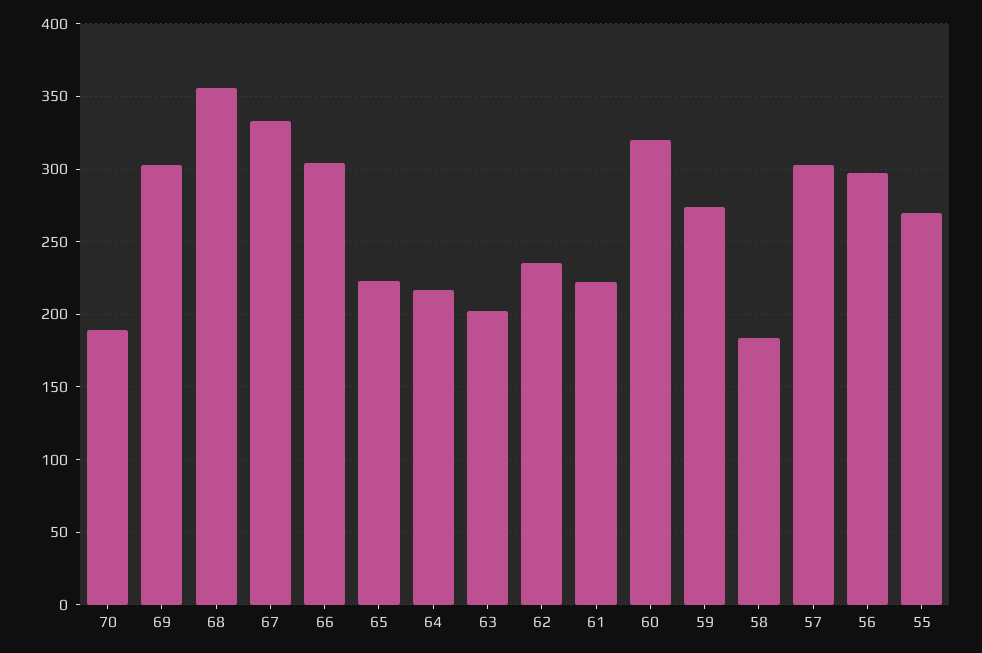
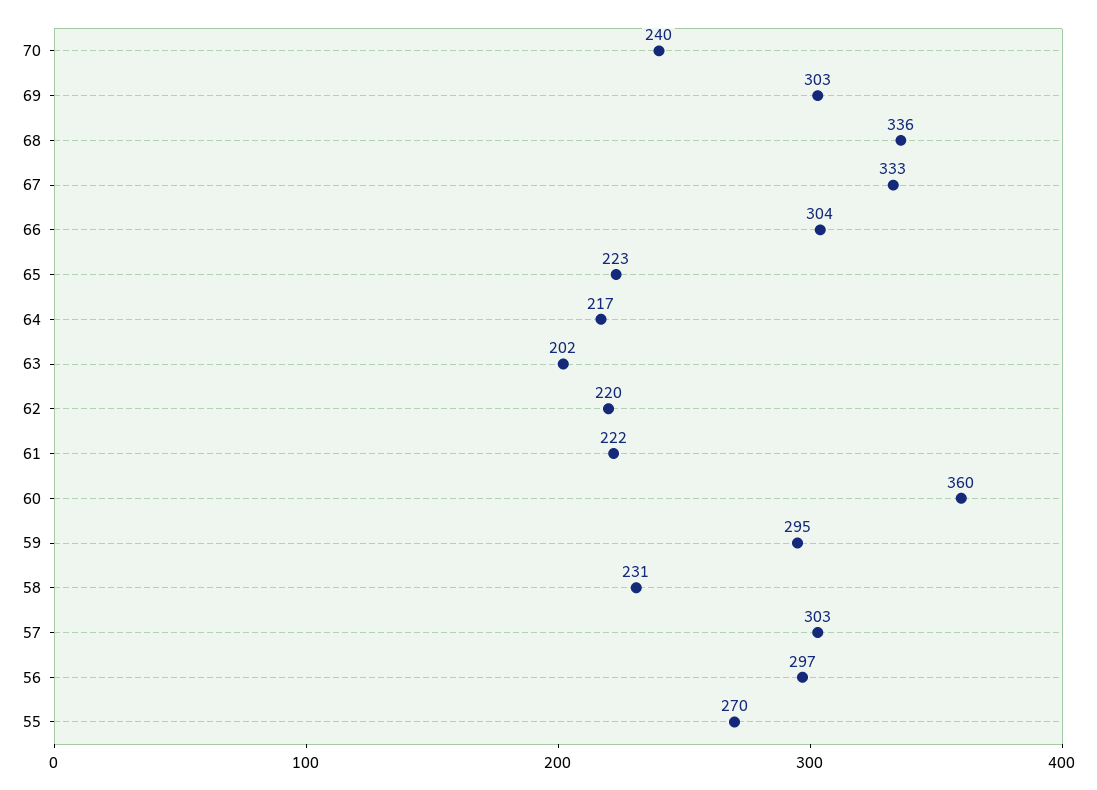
  {
-   "70": 190,
+   "70": 240,
    "69": 303,
-   "68": 355,
+   "68": 336,
    "67": 333,
    "66": 304,
    "65": 223,
    "64": 217,
    "63": 202,
-   "62": 235,
+   "62": 220,
    "61": 222,
-   "60": 320,
+   "60": 360,
-   "59": 275,
+   "59": 295,
-   "58": 185,
+   "58": 231,
    "57": 303,
    "56": 297,
    "55": 270
  }

